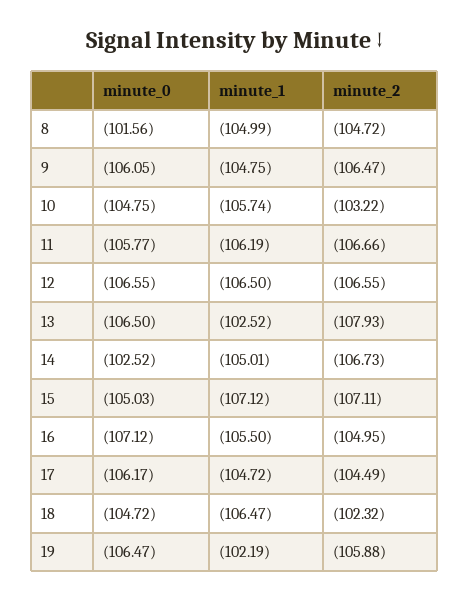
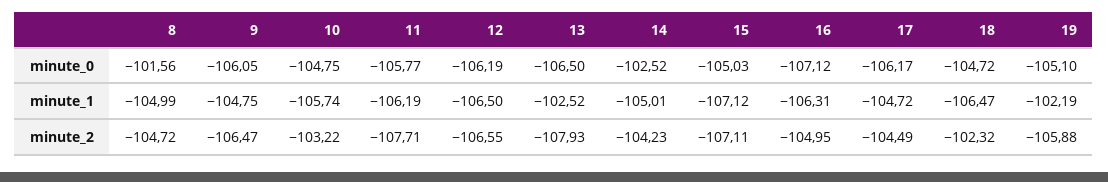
  {
    "minute_0": {
      "8": -101.56,
      "9": -106.05,
      "10": -104.75,
      "11": -105.77,
-     "12": -106.55,
+     "12": -106.19,
      "13": -106.5,
      "14": -102.52,
      "15": -105.03,
      "16": -107.12,
      "17": -106.17,
      "18": -104.72,
-     "19": -106.47
+     "19": -105.1
    },
    "minute_1": {
      "8": -104.99,
      "9": -104.75,
      "10": -105.74,
      "11": -106.19,
      "12": -106.5,
      "13": -102.52,
      "14": -105.01,
      "15": -107.12,
-     "16": -105.5,
+     "16": -106.31,
      "17": -104.72,
      "18": -106.47,
      "19": -102.19
    },
    "minute_2": {
      "8": -104.72,
      "9": -106.47,
      "10": -103.22,
-     "11": -106.66,
+     "11": -107.71,
      "12": -106.55,
      "13": -107.93,
-     "14": -106.73,
+     "14": -104.23,
      "15": -107.11,
      "16": -104.95,
      "17": -104.49,
      "18": -102.32,
      "19": -105.88
    }
  }

